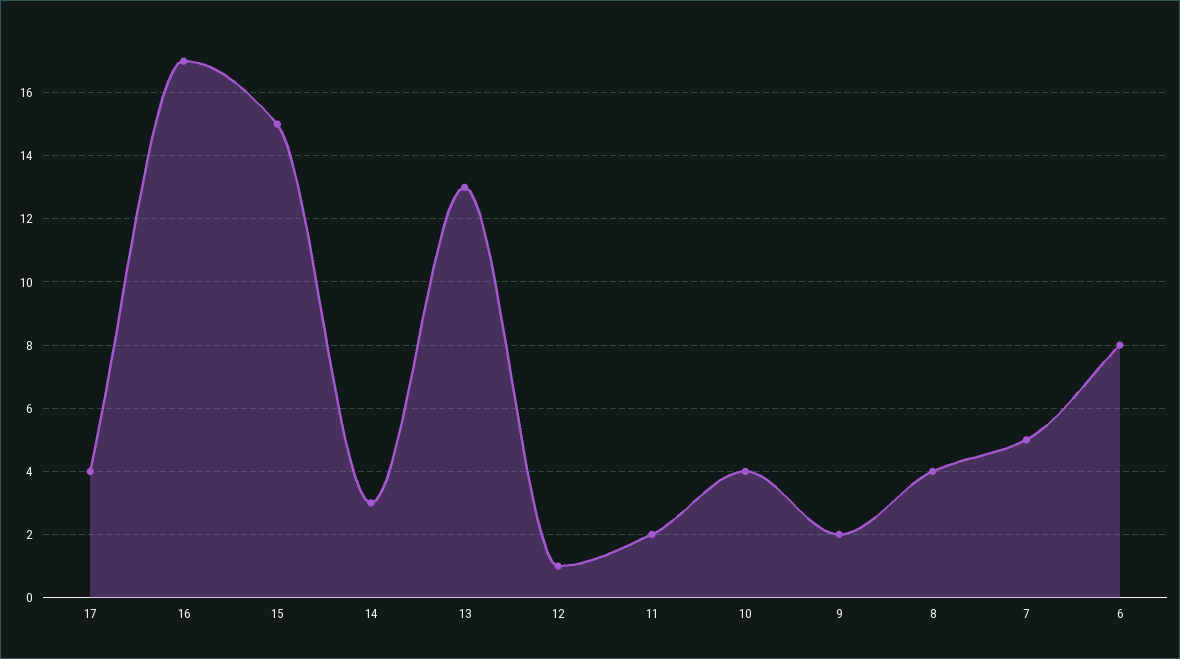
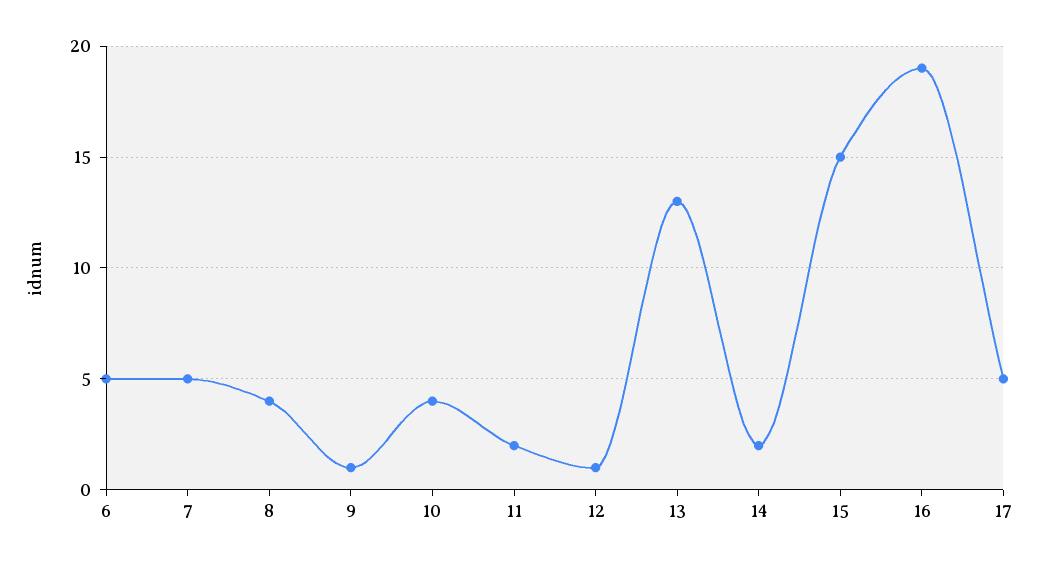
  {
-   "17": 4,
+   "17": 5,
-   "16": 17,
+   "16": 19,
    "15": 15,
-   "14": 3,
+   "14": 2,
    "13": 13,
    "12": 1,
    "11": 2,
    "10": 4,
-   "9": 2,
+   "9": 1,
    "8": 4,
    "7": 5,
-   "6": 8
+   "6": 5
  }

